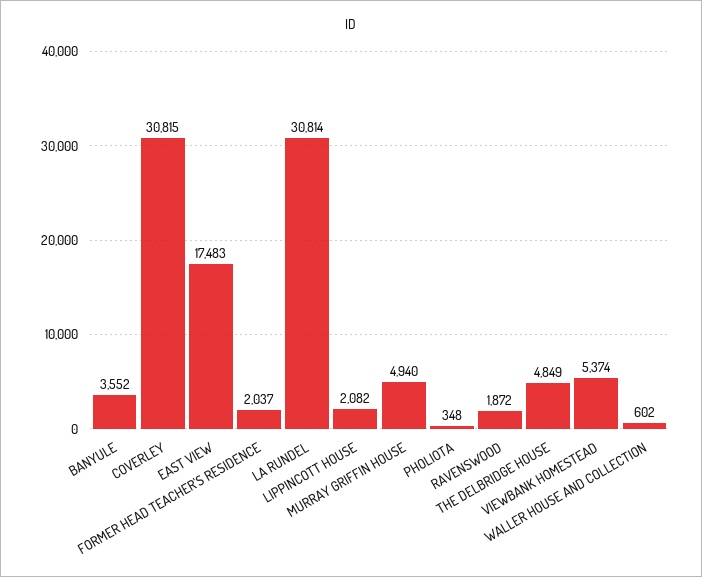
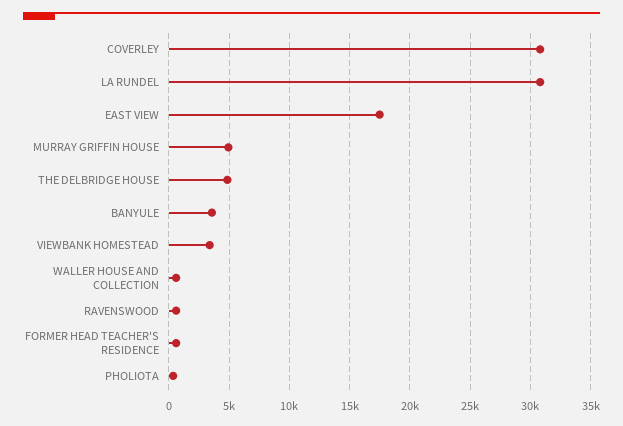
  {
    "BANYULE": 3552,
    "COVERLEY": 30815,
    "EAST VIEW": 17483,
-   "FORMER HEAD TEACHER'S RESIDENCE": 2037,
+   "FORMER HEAD TEACHER'S RESIDENCE": 500,
    "LA RUNDEL": 30814,
-   "LIPPINCOTT HOUSE": 2082,
    "MURRAY GRIFFIN HOUSE": 4940,
    "PHOLIOTA": 348,
-   "RAVENSWOOD": 1872,
+   "RAVENSWOOD": 500,
    "THE DELBRIDGE HOUSE": 4849,
-   "VIEWBANK HOMESTEAD": 5374,
+   "VIEWBANK HOMESTEAD": 3500,
    "WALLER HOUSE AND COLLECTION": 602
  }

